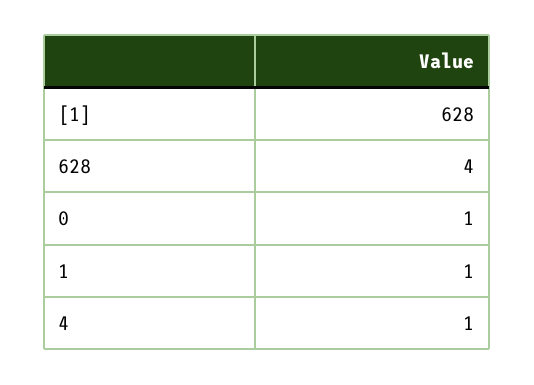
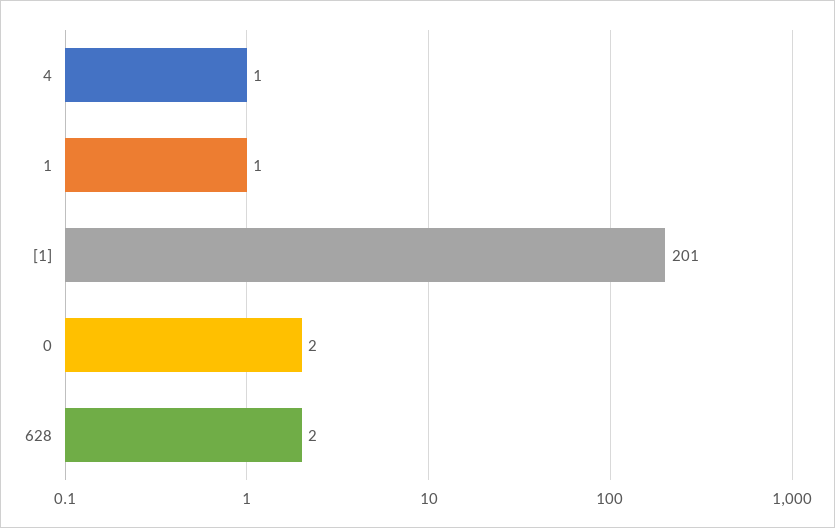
  {
-   "[1]": 628,
+   "[1]": 201,
-   "628": 4,
+   "628": 2,
-   "0": 1,
+   "0": 2,
    "1": 1,
    "4": 1
  }

